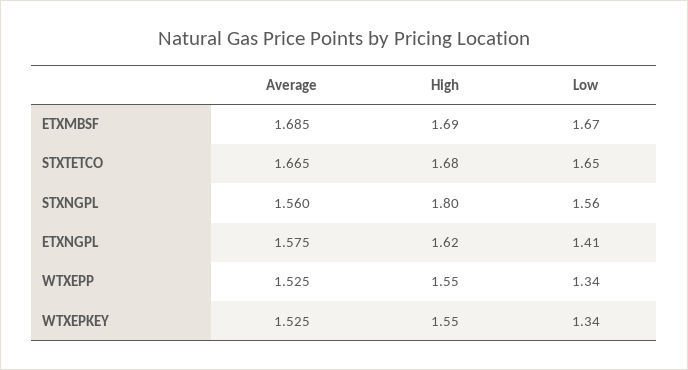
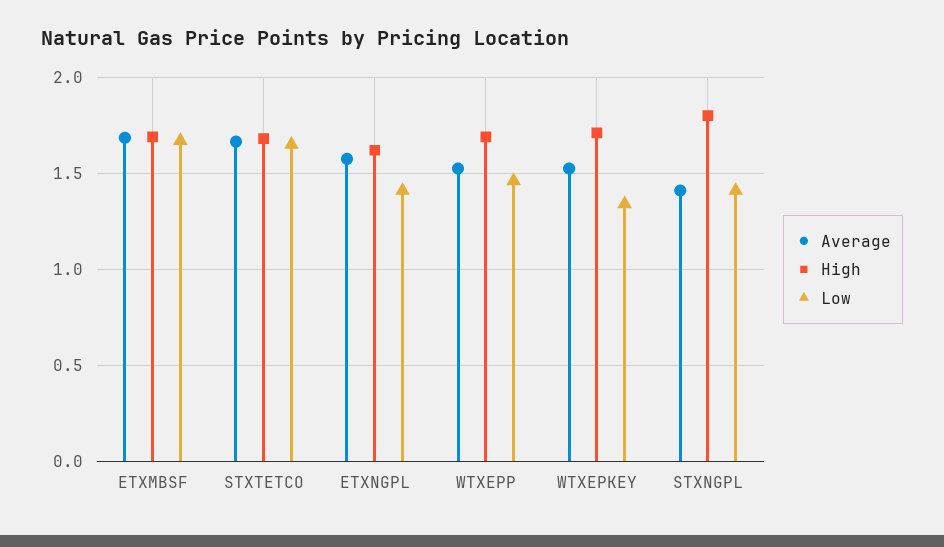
  {
    "Average": {
      "ETXMBSF": 1.685,
      "STXTETCO": 1.665,
-     "STXNGPL": 1.56,
+     "STXNGPL": 1.4,
      "ETXNGPL": 1.575,
      "WTXEPP": 1.525,
      "WTXEPKEY": 1.525
    },
    "High": {
      "ETXMBSF": 1.69,
      "STXTETCO": 1.68,
      "STXNGPL": 1.8,
      "ETXNGPL": 1.62,
-     "WTXEPP": 1.55,
+     "WTXEPP": 1.7,
-     "WTXEPKEY": 1.55
+     "WTXEPKEY": 1.7
    },
    "Low": {
      "ETXMBSF": 1.67,
      "STXTETCO": 1.65,
-     "STXNGPL": 1.56,
+     "STXNGPL": 1.4,
      "ETXNGPL": 1.41,
-     "WTXEPP": 1.34,
+     "WTXEPP": 1.45,
      "WTXEPKEY": 1.34
    }
  }

